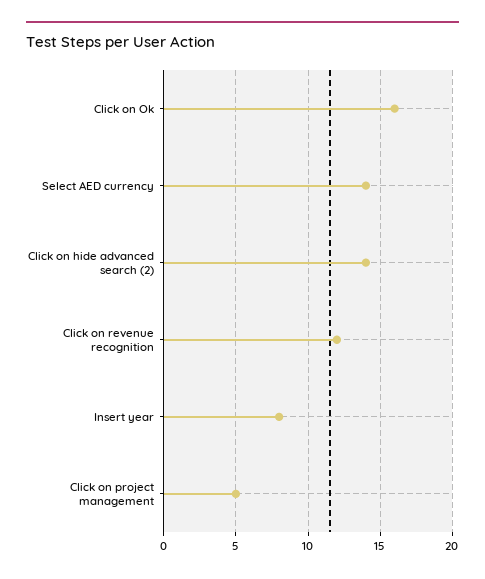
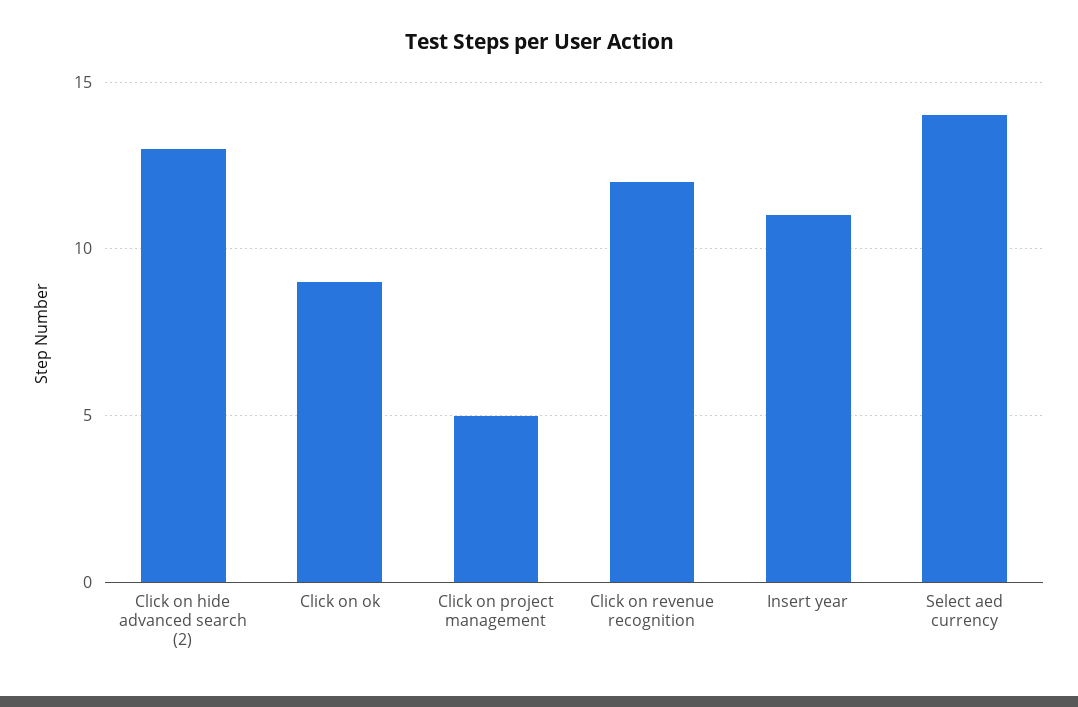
  {
-   "Click on Ok": 16,
+   "Click on Ok": 9,
    "Select AED currency": 14,
-   "Click on hide advanced search (2)": 14,
+   "Click on hide advanced search (2)": 13,
    "Click on revenue recognition": 12,
-   "Insert year": 8,
+   "Insert year": 11,
    "Click on project management": 5
  }

